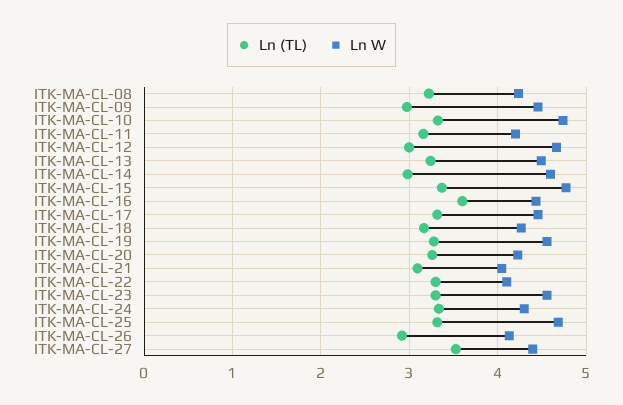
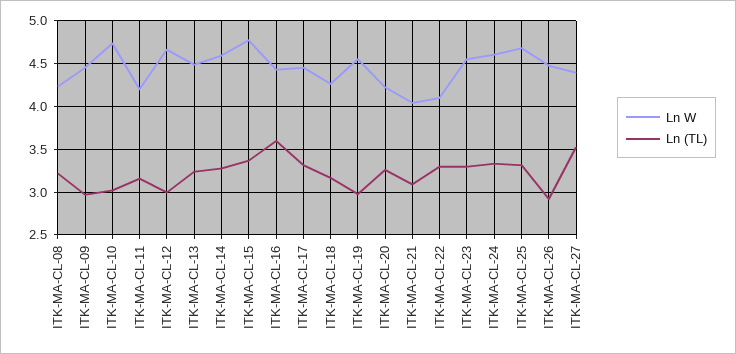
  {
    "Ln (TL)": {
      "ITK-MA-CL-08": 3.2,
      "ITK-MA-CL-09": 3,
-     "ITK-MA-CL-10": 3.3,
+     "ITK-MA-CL-10": 3,
      "ITK-MA-CL-11": 3.2,
      "ITK-MA-CL-12": 3,
      "ITK-MA-CL-13": 3.2,
-     "ITK-MA-CL-14": 3,
+     "ITK-MA-CL-14": 3.3,
      "ITK-MA-CL-15": 3.4,
      "ITK-MA-CL-16": 3.6,
      "ITK-MA-CL-17": 3.3,
      "ITK-MA-CL-18": 3.2,
-     "ITK-MA-CL-19": 3.3,
+     "ITK-MA-CL-19": 3,
      "ITK-MA-CL-20": 3.3,
      "ITK-MA-CL-21": 3.1,
      "ITK-MA-CL-22": 3.3,
      "ITK-MA-CL-23": 3.3,
      "ITK-MA-CL-24": 3.3,
      "ITK-MA-CL-25": 3.3,
      "ITK-MA-CL-26": 2.9,
      "ITK-MA-CL-27": 3.5
    },
    "Ln W": {
      "ITK-MA-CL-08": 4.2,
      "ITK-MA-CL-09": 4.5,
      "ITK-MA-CL-10": 4.7,
      "ITK-MA-CL-11": 4.2,
      "ITK-MA-CL-12": 4.7,
      "ITK-MA-CL-13": 4.5,
      "ITK-MA-CL-14": 4.6,
      "ITK-MA-CL-15": 4.8,
      "ITK-MA-CL-16": 4.4,
      "ITK-MA-CL-17": 4.5,
      "ITK-MA-CL-18": 4.3,
      "ITK-MA-CL-19": 4.6,
      "ITK-MA-CL-20": 4.2,
      "ITK-MA-CL-21": 4,
      "ITK-MA-CL-22": 4.1,
      "ITK-MA-CL-23": 4.6,
-     "ITK-MA-CL-24": 4.3,
+     "ITK-MA-CL-24": 4.6,
      "ITK-MA-CL-25": 4.7,
-     "ITK-MA-CL-26": 4.1,
+     "ITK-MA-CL-26": 4.5,
      "ITK-MA-CL-27": 4.4
    }
  }

